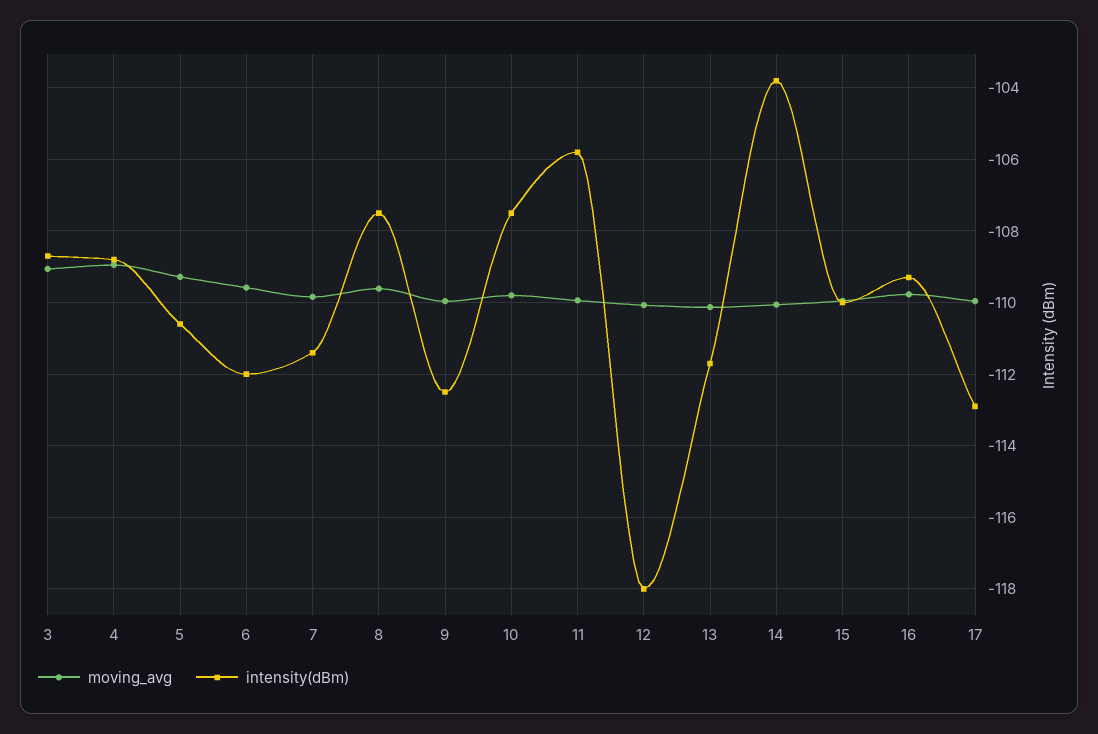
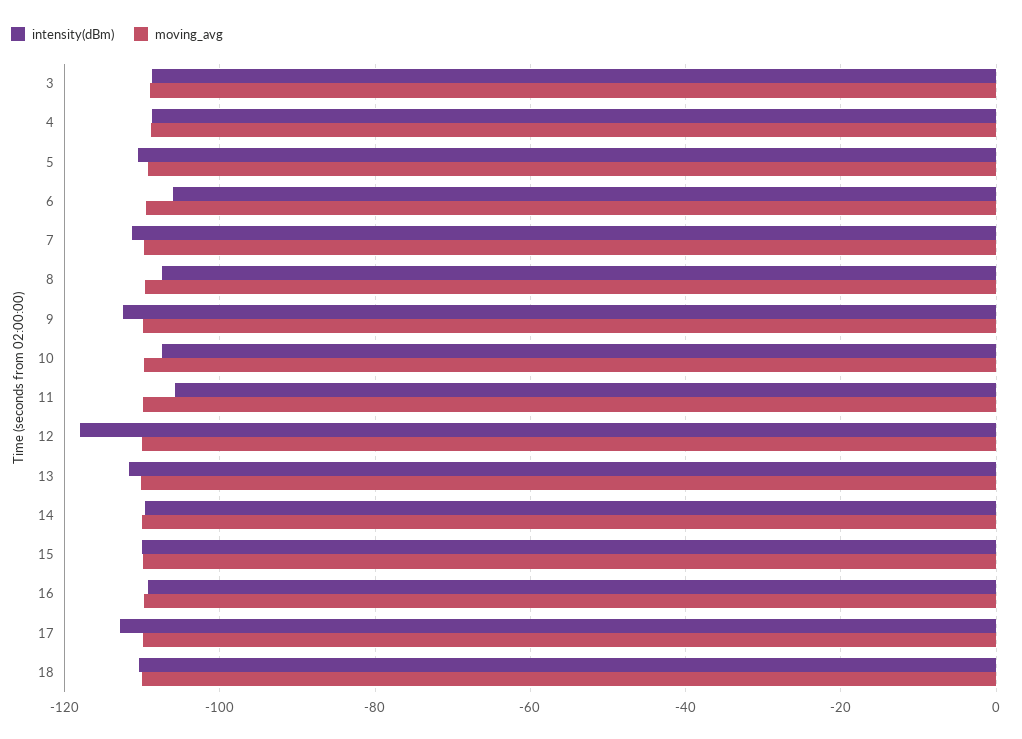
  {
    "moving_avg": {
      "3": -109,
      "4": -109,
      "5": -109.2,
      "6": -109.6,
      "7": -109.8,
      "8": -109.6,
      "9": -110,
      "10": -109.8,
      "11": -110,
      "12": -110,
      "13": -110.2,
      "14": -110,
      "15": -110,
      "16": -109.8,
-     "17": -110
+     "17": -110,
+     "18": -110
    },
    "intensity(dBm)": {
      "3": -108.8,
      "4": -108.8,
      "5": -110.6,
-     "6": -112,
+     "6": -106,
      "7": -111.4,
      "8": -107.6,
      "9": -112.6,
      "10": -107.6,
      "11": -105.8,
      "12": -118,
      "13": -111.8,
-     "14": -103.8,
+     "14": -110,
      "15": -110,
      "16": -109.4,
-     "17": -113
+     "17": -113,
+     "18": -110
    }
  }

